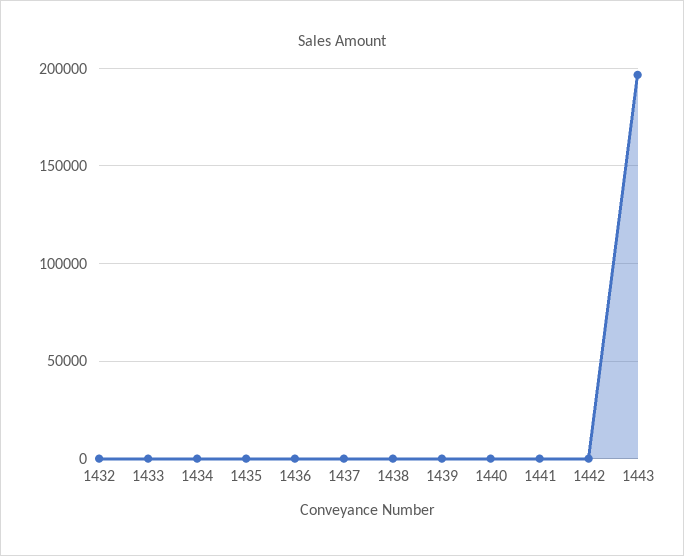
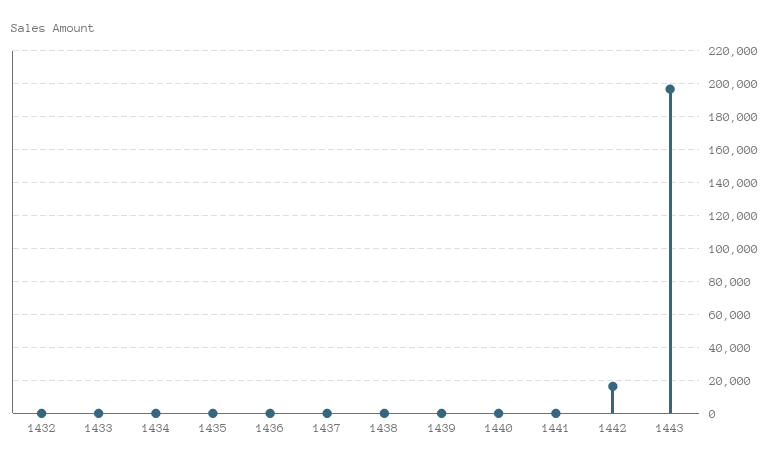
  {
    "1432": 0,
    "1433": 0,
    "1434": 0,
    "1435": 0,
    "1436": 0,
    "1437": 0,
    "1438": 0,
    "1439": 0,
    "1440": 0,
    "1441": 0,
-   "1442": 0,
+   "1442": 15000,
    "1443": 195000
  }

